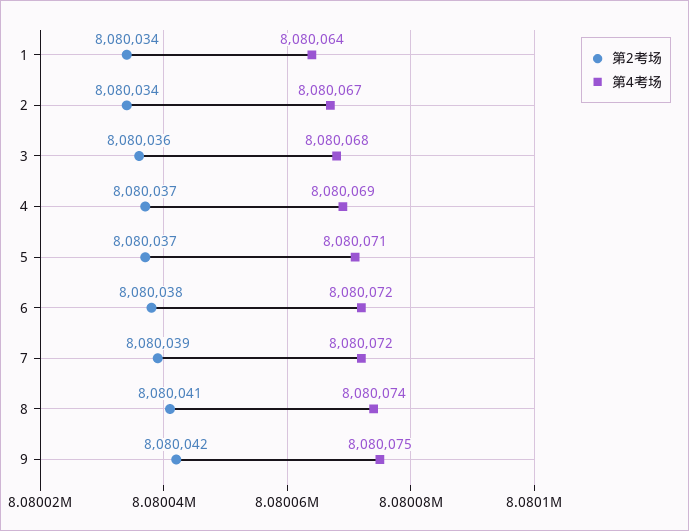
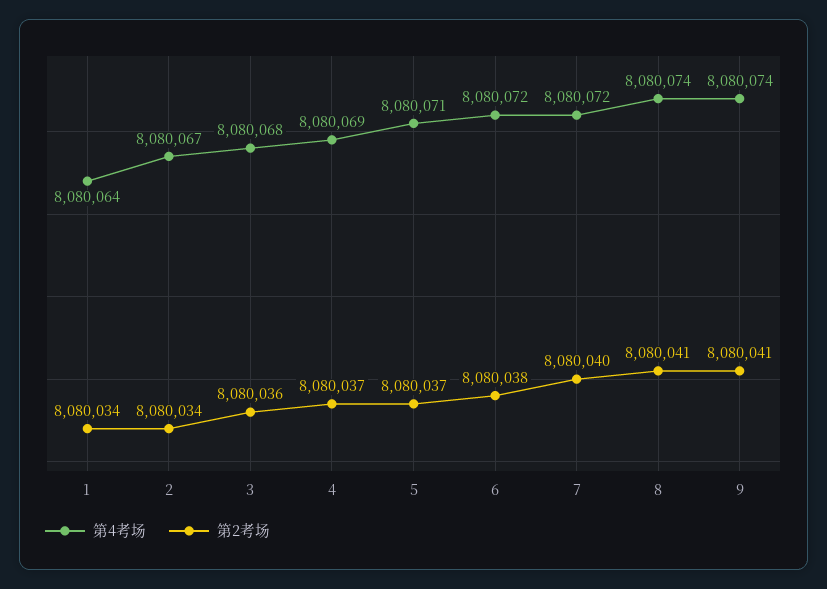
  {
    "第2考场": {
      "1": 8080034,
      "2": 8080034,
      "3": 8080036,
      "4": 8080037,
      "5": 8080037,
      "6": 8080038,
-     "7": 8080039,
+     "7": 8080040,
      "8": 8080041,
-     "9": 8080042
+     "9": 8080041
    },
    "第4考场": {
      "1": 8080064,
      "2": 8080067,
      "3": 8080068,
      "4": 8080069,
      "5": 8080071,
      "6": 8080072,
      "7": 8080072,
      "8": 8080074,
-     "9": 8080075
+     "9": 8080074
    }
  }

